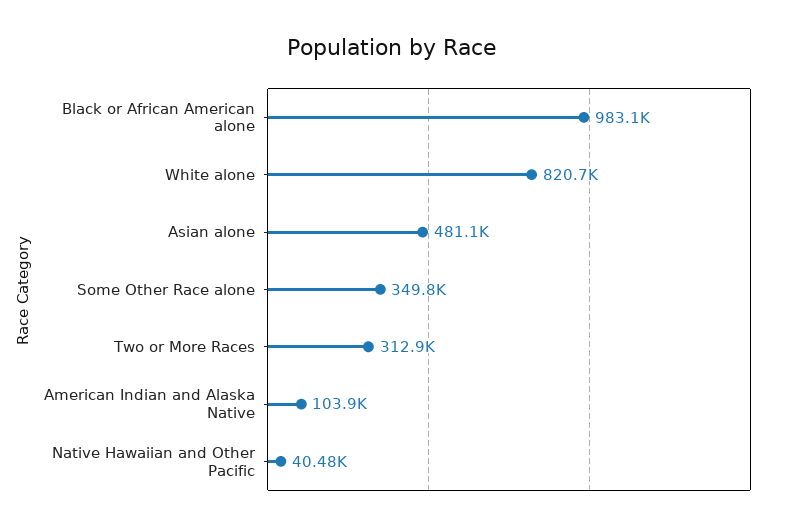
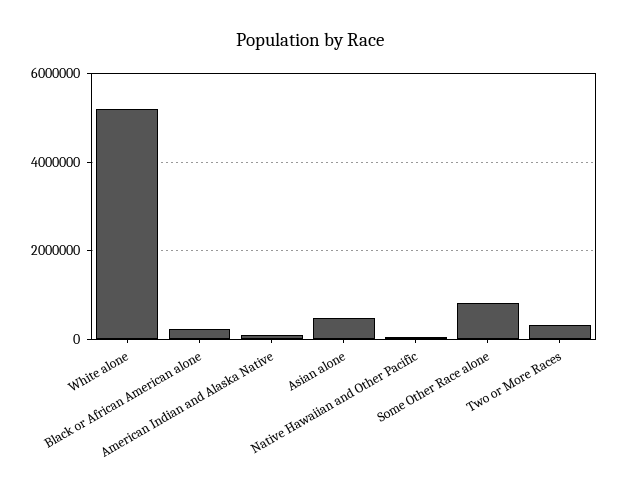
  {
-   "Black or African American alone": 983100,
+   "Black or African American alone": 200000,
-   "White alone": 820700,
+   "White alone": 5200000,
    "Asian alone": 481100,
-   "Some Other Race alone": 349800,
+   "Some Other Race alone": 800000,
    "Two or More Races": 312900,
    "American Indian and Alaska Native": 103900,
    "Native Hawaiian and Other Pacific": 40480
  }

